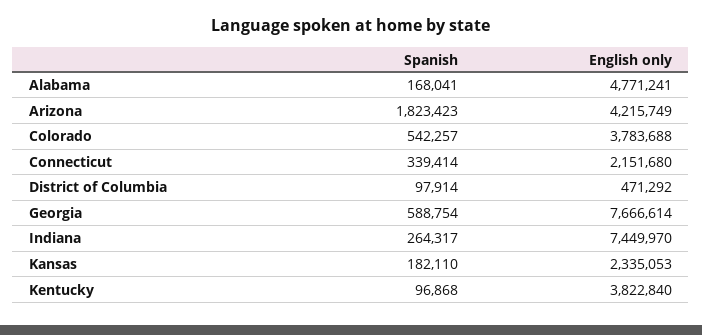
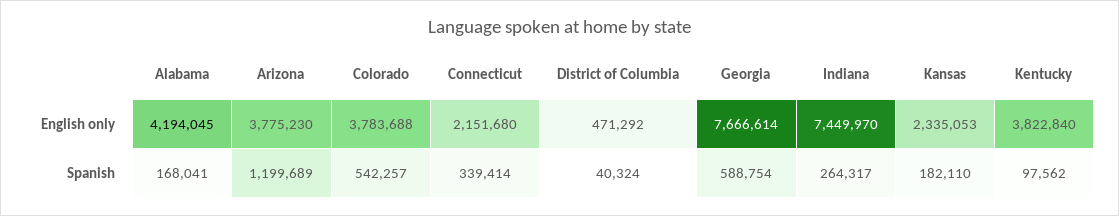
  {
    "Spanish": {
      "Alabama": 168041,
-     "Arizona": 1823423,
+     "Arizona": 1199689,
      "Colorado": 542257,
      "Connecticut": 339414,
-     "District of Columbia": 97914,
+     "District of Columbia": 40324,
      "Georgia": 588754,
      "Indiana": 264317,
      "Kansas": 182110,
-     "Kentucky": 96868
+     "Kentucky": 97562
    },
    "English only": {
-     "Alabama": 4771241,
+     "Alabama": 4194045,
-     "Arizona": 4215749,
+     "Arizona": 3775230,
      "Colorado": 3783688,
      "Connecticut": 2151680,
      "District of Columbia": 471292,
      "Georgia": 7666614,
      "Indiana": 7449970,
      "Kansas": 2335053,
      "Kentucky": 3822840
    }
  }

